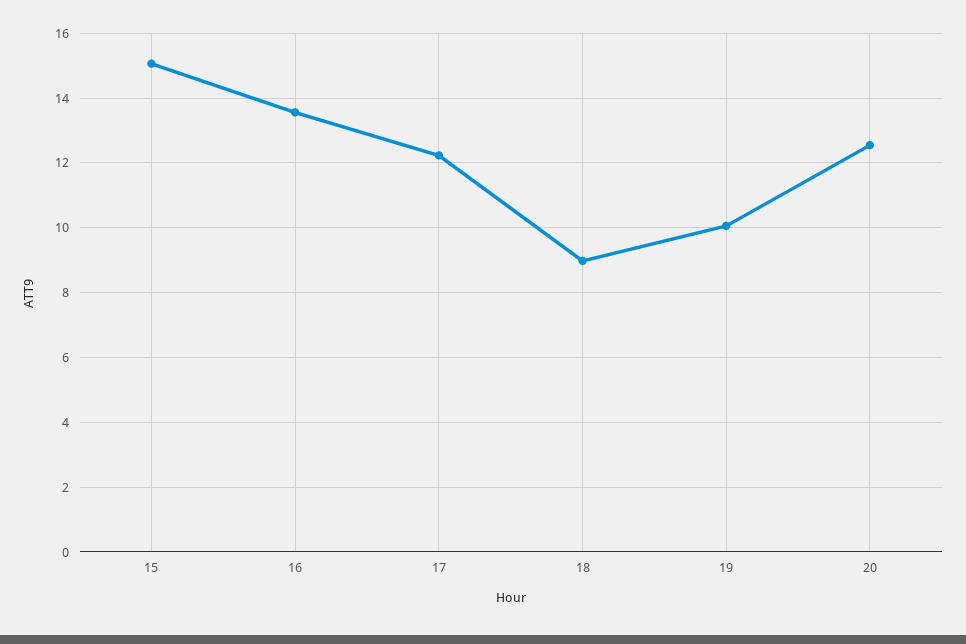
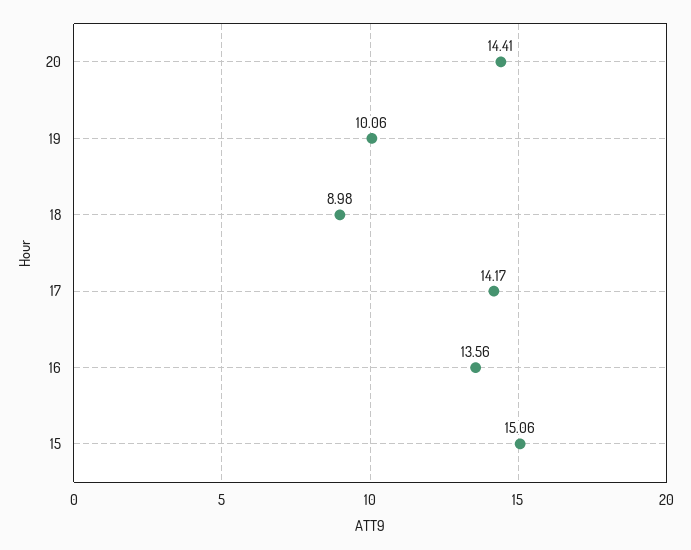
  {
    "15": 15.06,
    "16": 13.56,
-   "17": 12.2,
+   "17": 14.17,
    "18": 8.98,
    "19": 10.06,
-   "20": 12.6
+   "20": 14.41
  }

